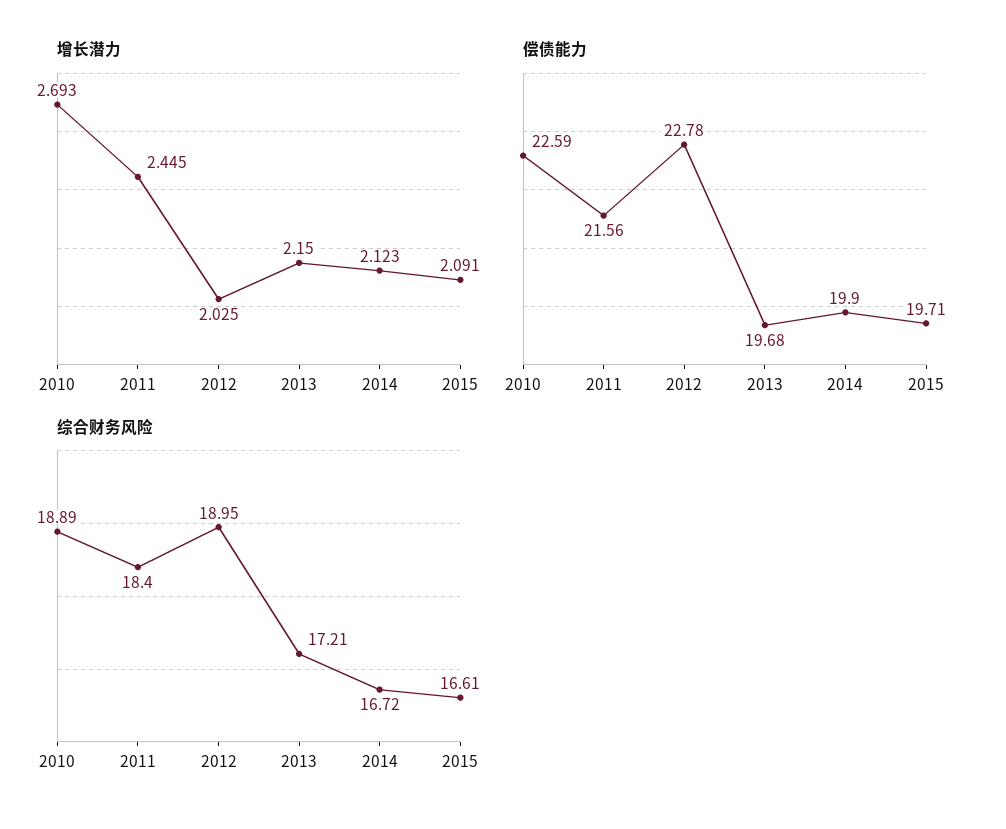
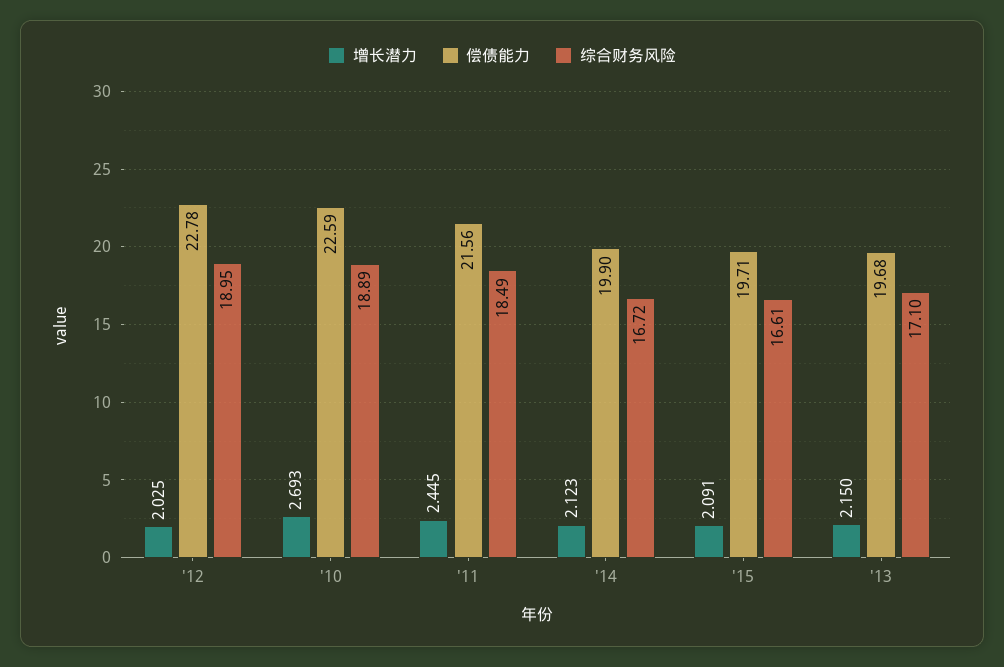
  {
    "增长潜力": {
      "2010": 2.693,
      "2011": 2.445,
      "2012": 2.025,
      "2013": 2.15,
      "2014": 2.123,
      "2015": 2.091
    },
    "偿债能力": {
      "2010": 22.59,
      "2011": 21.56,
      "2012": 22.78,
      "2013": 19.68,
      "2014": 19.9,
      "2015": 19.71
    },
    "综合财务风险": {
      "2010": 18.89,
-     "2011": 18.4,
+     "2011": 18.49,
      "2012": 18.95,
-     "2013": 17.21,
+     "2013": 17.1,
      "2014": 16.72,
      "2015": 16.61
    }
  }

